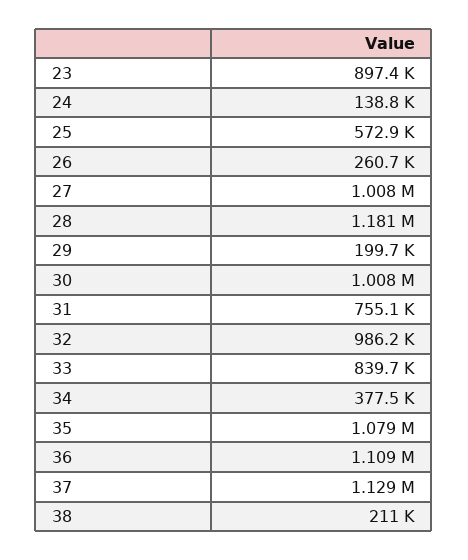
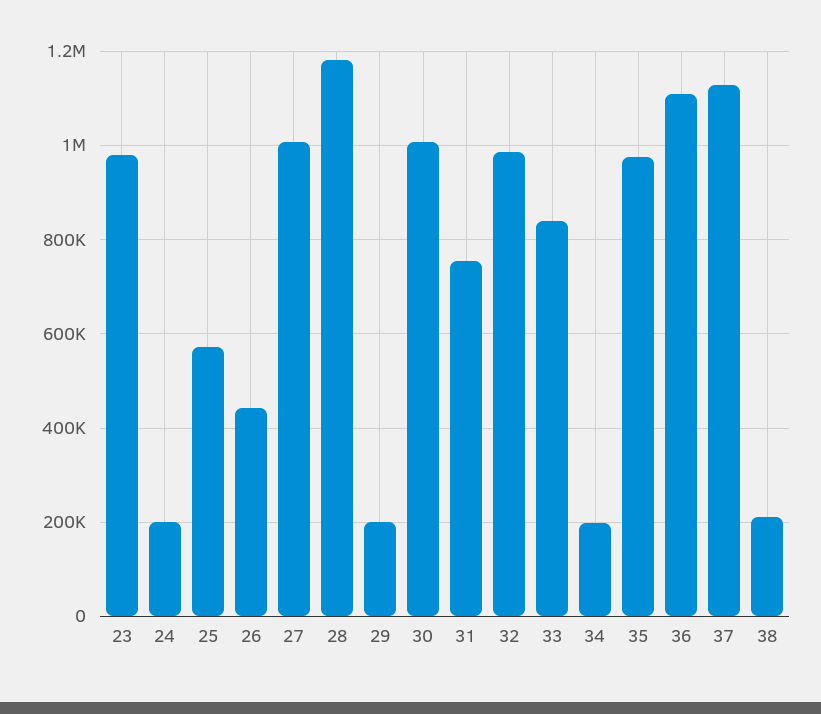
  {
-   "23": 897400,
+   "23": 980000,
-   "24": 138800,
+   "24": 200000,
    "25": 572900,
-   "26": 260700,
+   "26": 440000,
    "27": 1008000,
    "28": 1181000,
    "29": 199700,
    "30": 1008000,
    "31": 755100,
    "32": 986200,
    "33": 839700,
-   "34": 377500,
+   "34": 200000,
-   "35": 1079000,
+   "35": 980000,
    "36": 1109000,
    "37": 1129000,
    "38": 211000
  }

